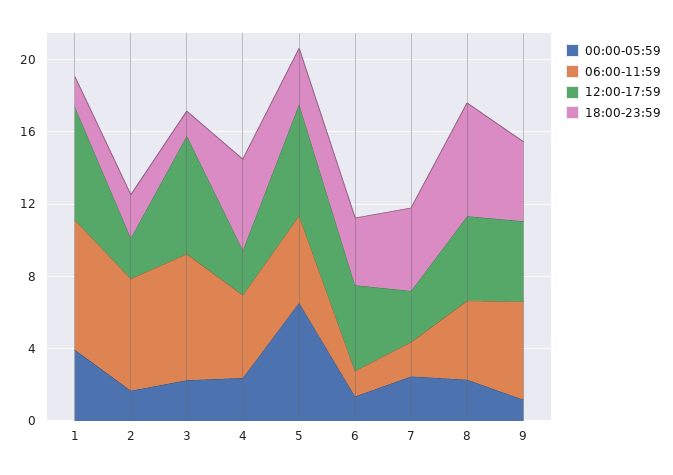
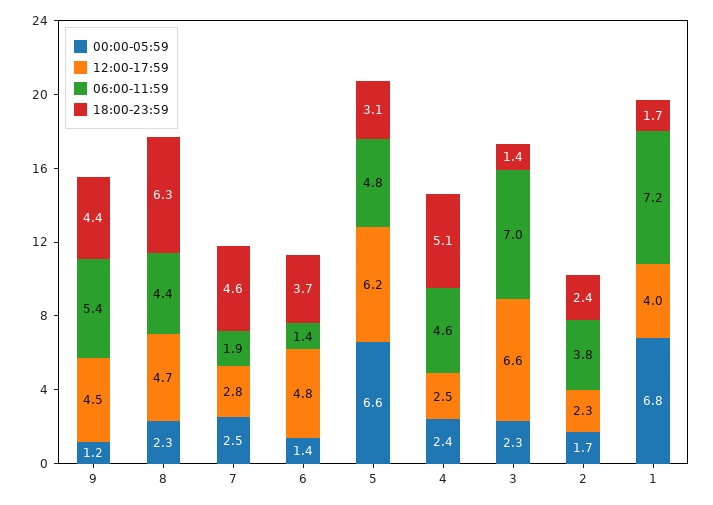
  {
    "00:00-05:59": {
-     "1": 4,
+     "1": 6.8,
      "2": 1.7,
      "3": 2.3,
      "4": 2.4,
      "5": 6.6,
      "6": 1.4,
      "7": 2.5,
      "8": 2.3,
      "9": 1.2
    },
    "06:00-11:59": {
      "1": 7.2,
-     "2": 6,
+     "2": 3.8,
      "3": 7,
      "4": 4.6,
      "5": 4.8,
      "6": 1.4,
      "7": 1.9,
      "8": 4.4,
      "9": 5.4
    },
    "12:00-17:59": {
-     "1": 6,
+     "1": 4,
      "2": 2.3,
      "3": 6.6,
      "4": 2.5,
      "5": 6.2,
      "6": 4.8,
      "7": 2.8,
      "8": 4.7,
      "9": 4.5
    },
    "18:00-23:59": {
      "1": 1.7,
      "2": 2.4,
      "3": 1.4,
      "4": 5.1,
      "5": 3.1,
      "6": 3.7,
      "7": 4.6,
      "8": 6.3,
      "9": 4.4
    }
  }

